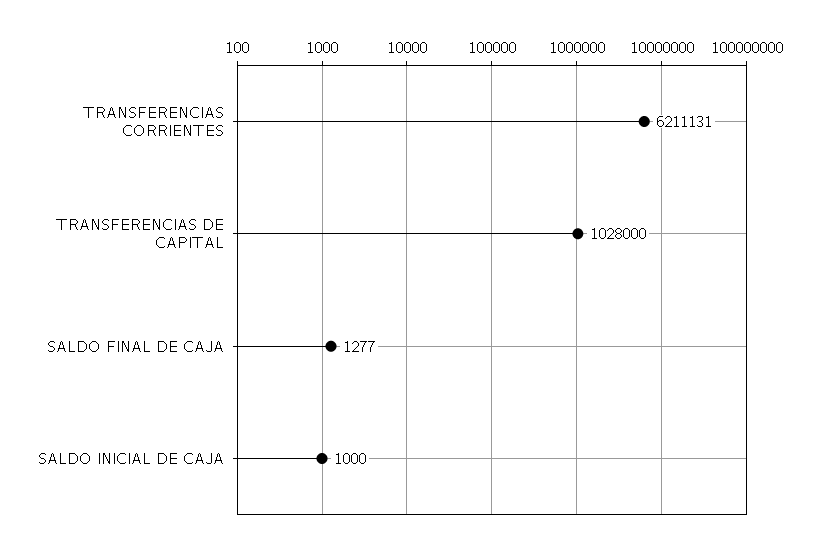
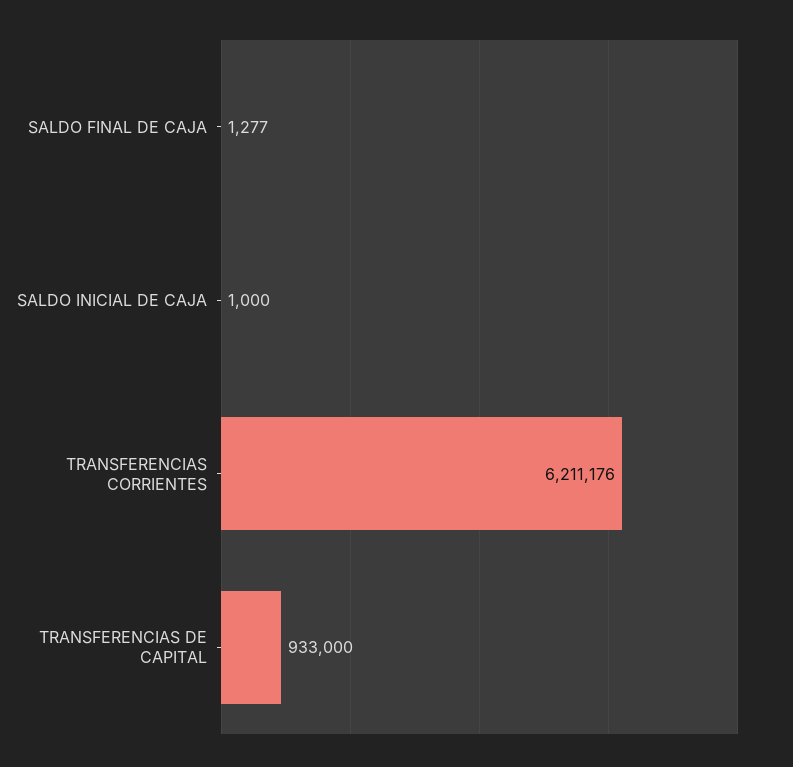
  {
-   "TRANSFERENCIAS CORRIENTES": 6211131,
+   "TRANSFERENCIAS CORRIENTES": 6211176,
-   "TRANSFERENCIAS DE CAPITAL": 1028000,
+   "TRANSFERENCIAS DE CAPITAL": 933000,
    "SALDO FINAL DE CAJA": 1277,
    "SALDO INICIAL DE CAJA": 1000
  }

